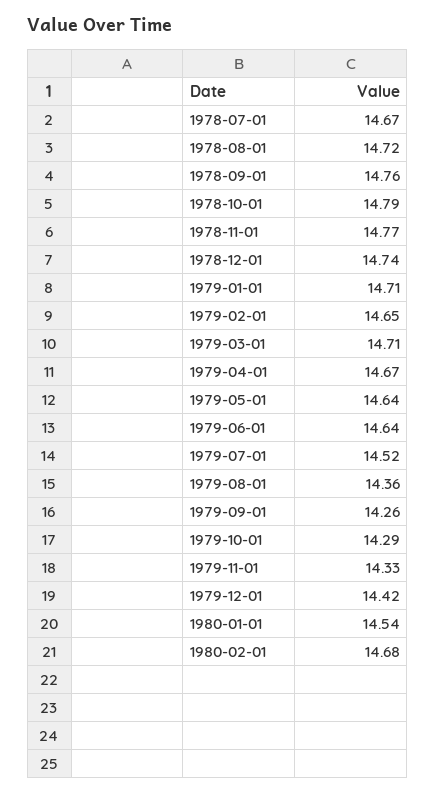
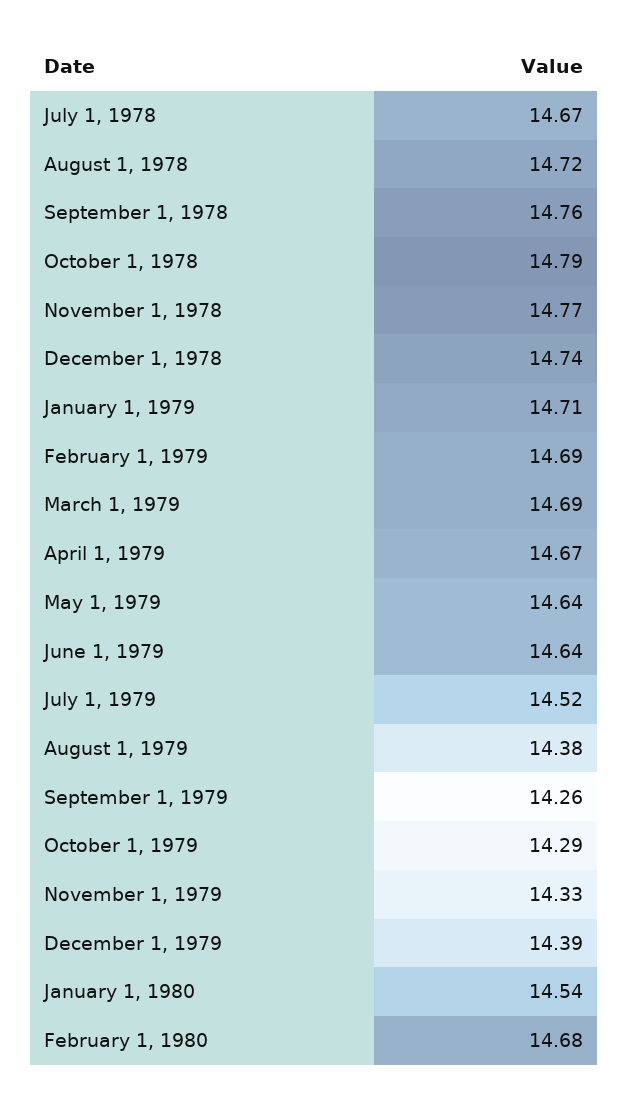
  {
    "1978-07-01": 14.67,
    "1978-08-01": 14.72,
    "1978-09-01": 14.76,
    "1978-10-01": 14.79,
    "1978-11-01": 14.77,
    "1978-12-01": 14.74,
    "1979-01-01": 14.71,
-   "1979-02-01": 14.65,
+   "1979-02-01": 14.69,
-   "1979-03-01": 14.71,
+   "1979-03-01": 14.69,
    "1979-04-01": 14.67,
    "1979-05-01": 14.64,
    "1979-06-01": 14.64,
    "1979-07-01": 14.52,
-   "1979-08-01": 14.36,
+   "1979-08-01": 14.38,
    "1979-09-01": 14.26,
    "1979-10-01": 14.29,
    "1979-11-01": 14.33,
-   "1979-12-01": 14.42,
+   "1979-12-01": 14.39,
    "1980-01-01": 14.54,
    "1980-02-01": 14.68
  }

